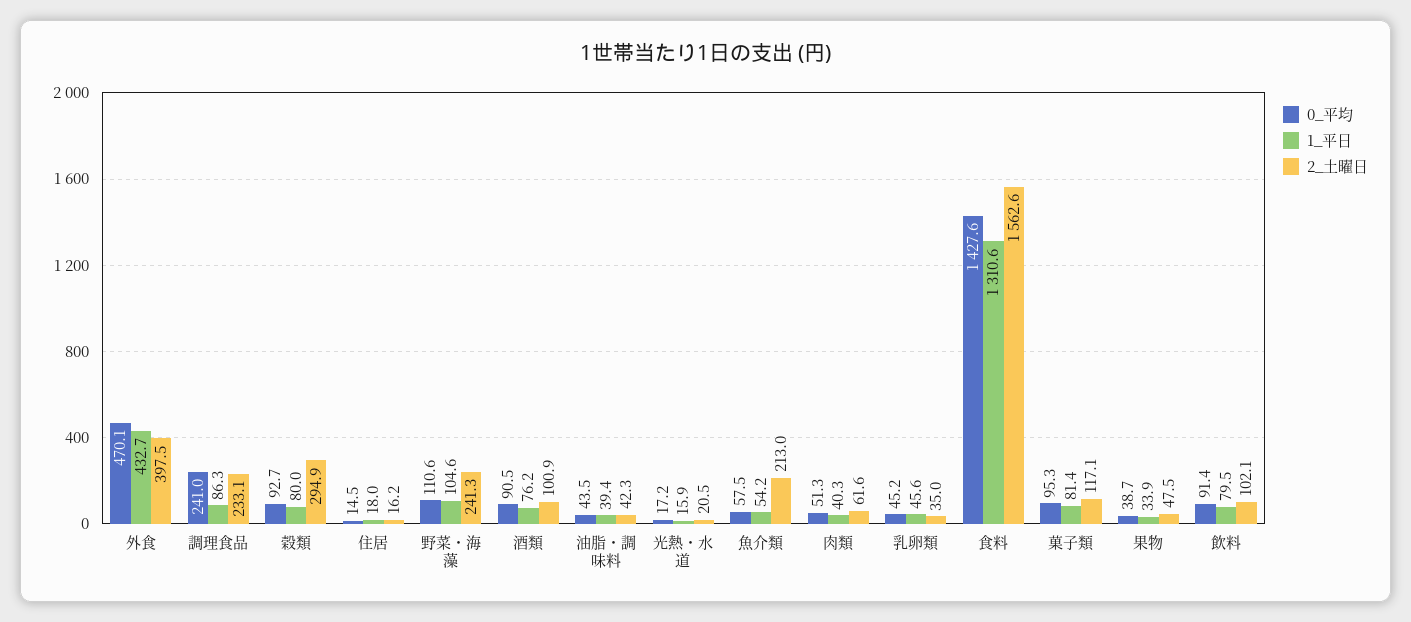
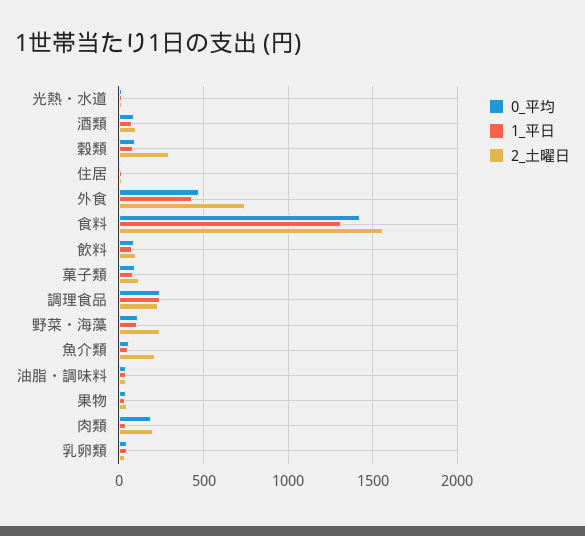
  {
    "0_平均": {
      "外食": 470.1,
      "調理食品": 241,
      "穀類": 92.7,
      "住居": 14.5,
      "野菜・海藻": 110.6,
      "酒類": 90.5,
      "油脂・調味料": 43.5,
      "光熱・水道": 17.2,
      "魚介類": 57.5,
-     "肉類": 51.3,
+     "肉類": 200,
      "乳卵類": 45.2,
      "食料": 1427.6,
      "菓子類": 95.3,
      "果物": 38.7,
      "飲料": 91.4
    },
    "1_平日": {
      "外食": 432.7,
-     "調理食品": 86.3,
+     "調理食品": 250,
      "穀類": 80,
      "住居": 18,
      "野菜・海藻": 104.6,
      "酒類": 76.2,
      "油脂・調味料": 39.4,
      "光熱・水道": 15.9,
      "魚介類": 54.2,
      "肉類": 40.3,
      "乳卵類": 45.6,
      "食料": 1310.6,
      "菓子類": 81.4,
      "果物": 33.9,
      "飲料": 79.5
    },
    "2_土曜日": {
-     "外食": 397.5,
+     "外食": 750,
      "調理食品": 233.1,
      "穀類": 294.9,
      "住居": 16.2,
      "野菜・海藻": 241.3,
      "酒類": 100.9,
      "油脂・調味料": 42.3,
      "光熱・水道": 20.5,
      "魚介類": 213,
-     "肉類": 61.6,
+     "肉類": 200,
      "乳卵類": 35,
      "食料": 1562.6,
      "菓子類": 117.1,
      "果物": 47.5,
      "飲料": 102.1
    }
  }

